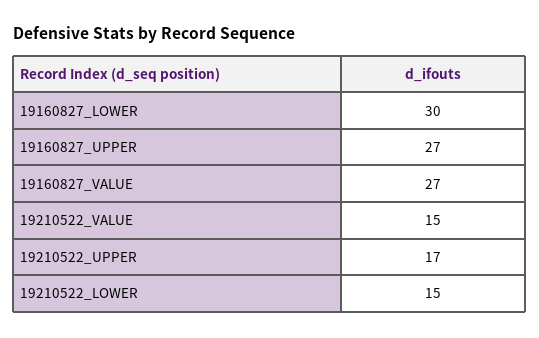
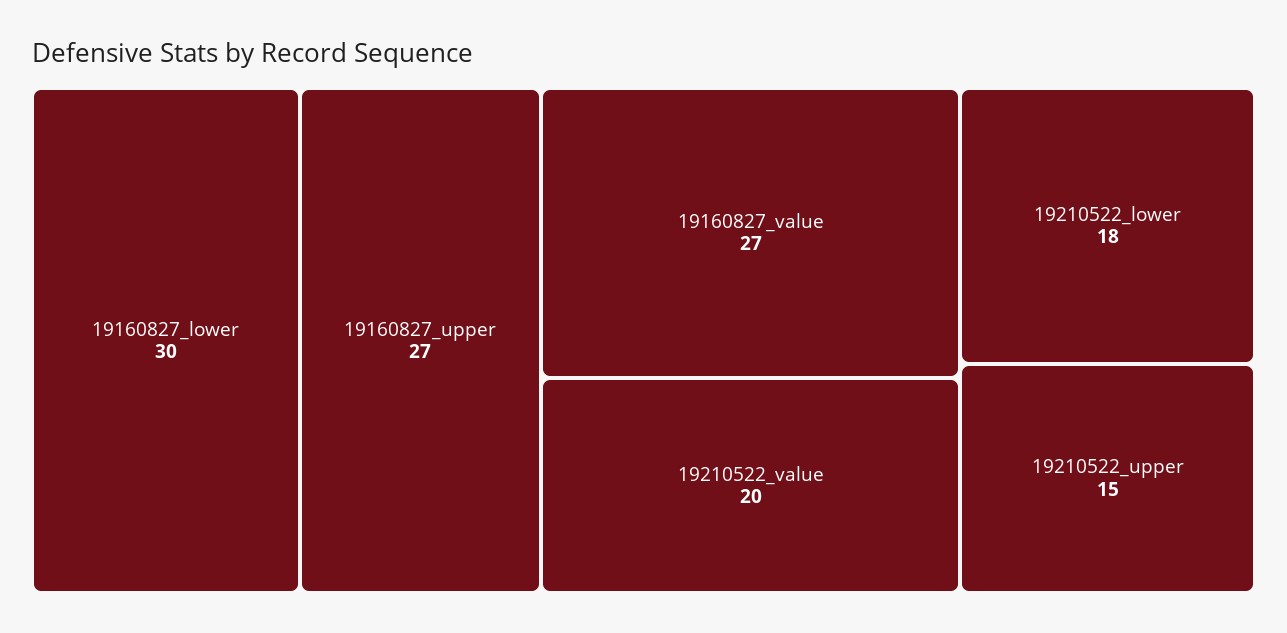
  {
    "19160827_LOWER": 30,
    "19160827_UPPER": 27,
    "19160827_VALUE": 27,
-   "19210522_VALUE": 15,
+   "19210522_VALUE": 20,
-   "19210522_UPPER": 17,
+   "19210522_UPPER": 15,
-   "19210522_LOWER": 15
+   "19210522_LOWER": 18
  }

